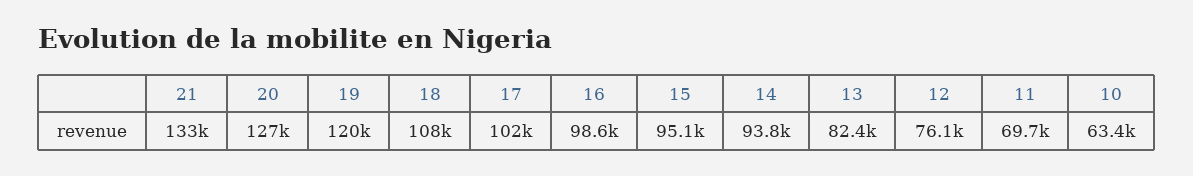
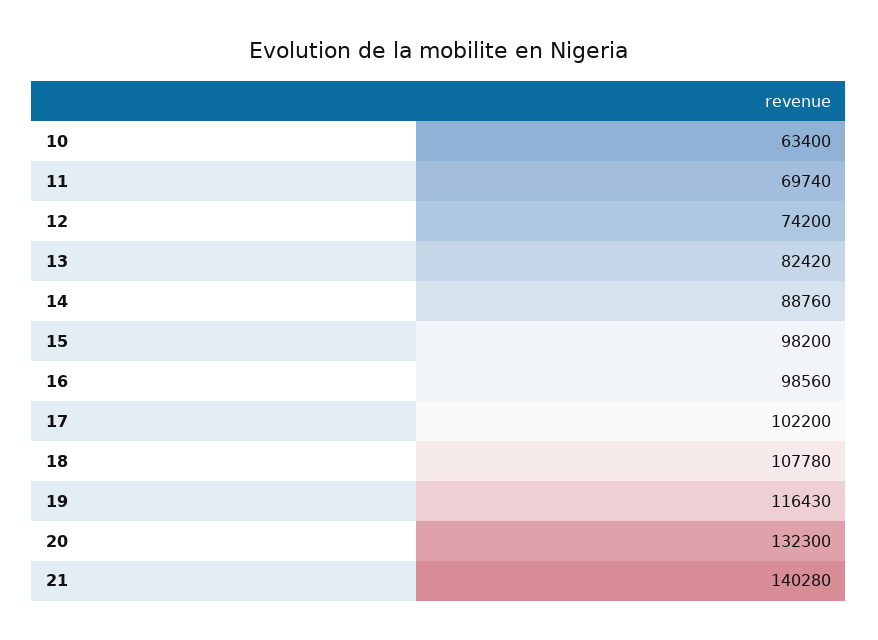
  {
-   "21": 133000,
+   "21": 140280,
-   "20": 127000,
+   "20": 132300,
-   "19": 120000,
+   "19": 116430,
    "18": 107780,
    "17": 102200,
    "16": 98560,
-   "15": 95100,
+   "15": 98200,
-   "14": 93800,
+   "14": 88760,
    "13": 82420,
-   "12": 76100,
+   "12": 74200,
    "11": 69740,
    "10": 63400
  }

